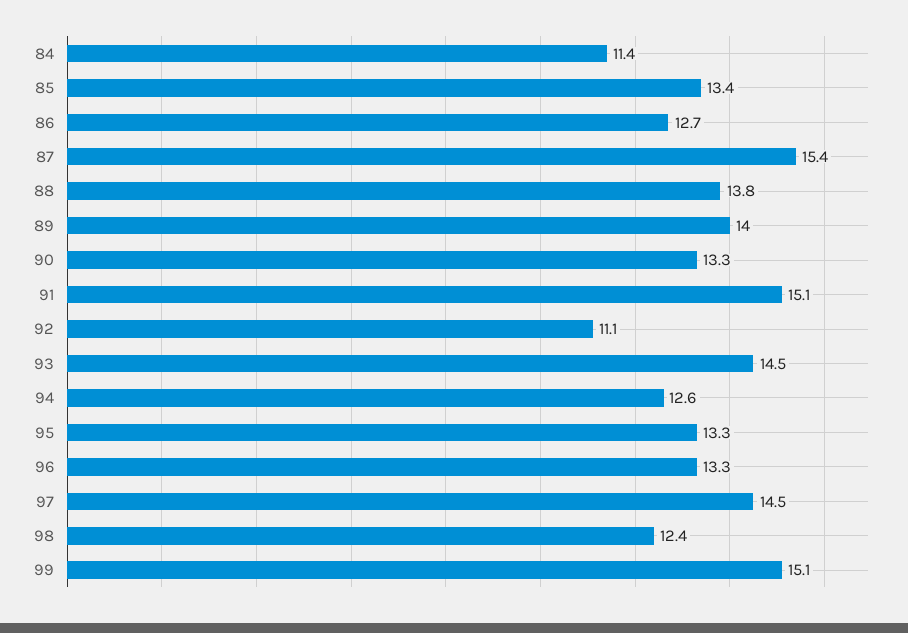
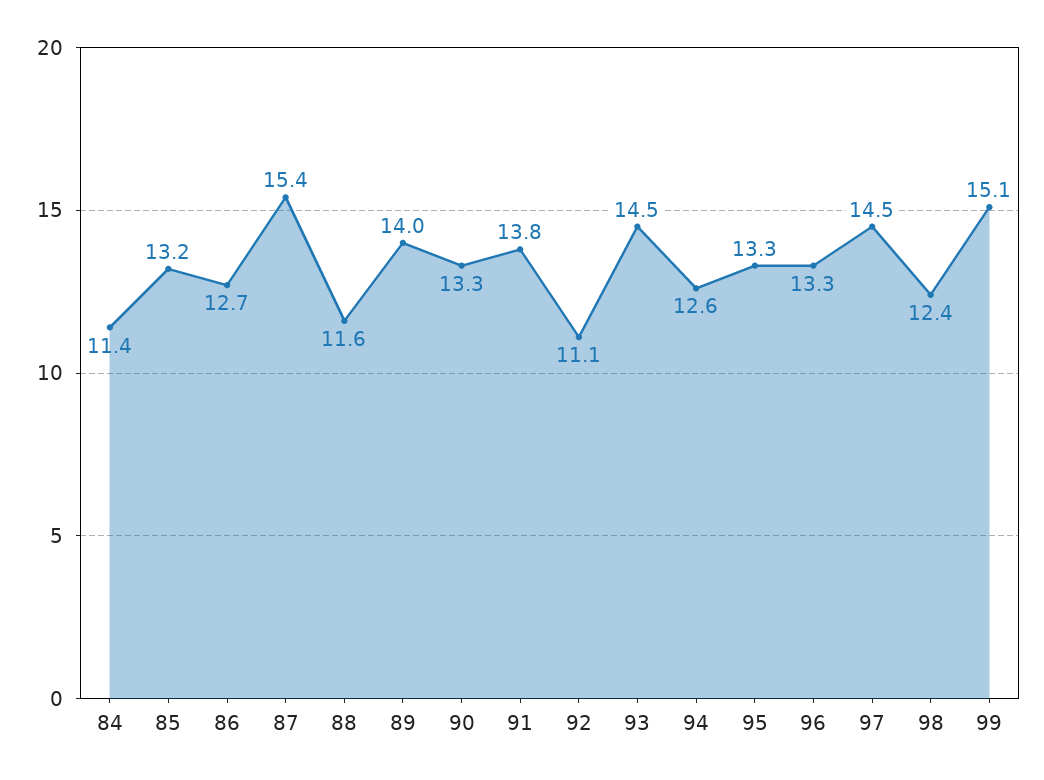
  {
    "84": 11.4,
-   "85": 13.4,
+   "85": 13.2,
    "86": 12.7,
    "87": 15.4,
-   "88": 13.8,
+   "88": 11.6,
    "89": 14,
    "90": 13.3,
-   "91": 15.1,
+   "91": 13.8,
    "92": 11.1,
    "93": 14.5,
    "94": 12.6,
    "95": 13.3,
    "96": 13.3,
    "97": 14.5,
    "98": 12.4,
    "99": 15.1
  }

